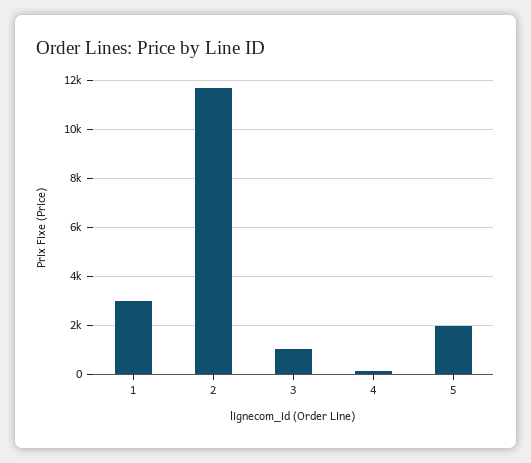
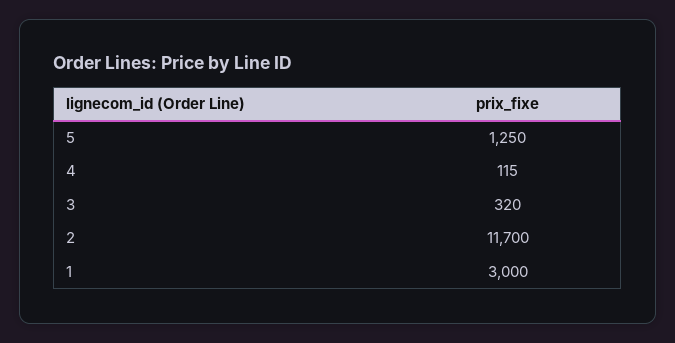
  {
    "1": 3000,
    "2": 11700,
-   "3": 1000,
+   "3": 320,
    "4": 115,
-   "5": 2000
+   "5": 1250
  }

